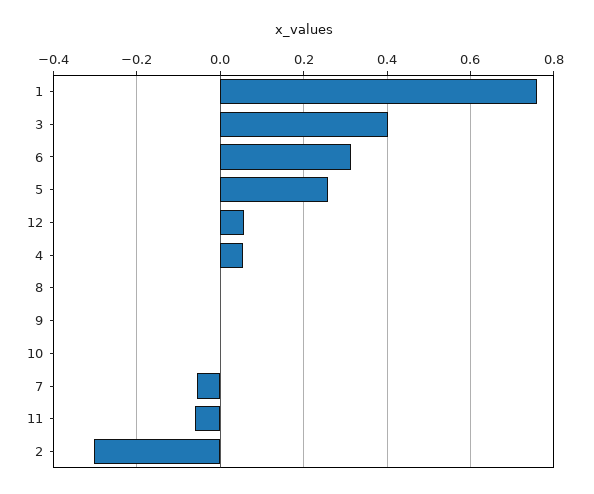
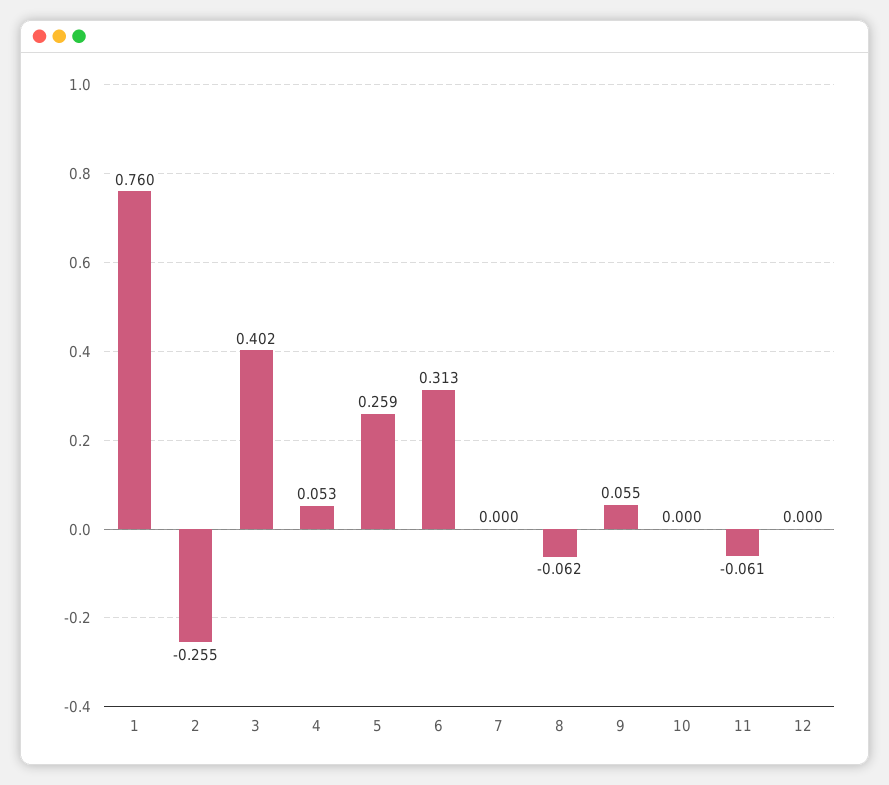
  {
    "1": 0.76,
    "3": 0.402,
    "6": 0.313,
    "5": 0.259,
-   "12": 0.06,
+   "12": 0,
    "4": 0.053,
-   "8": 0,
+   "8": -0.062,
-   "9": 0,
+   "9": 0.055,
    "10": 0,
-   "7": -0.06,
+   "7": 0,
    "11": -0.061,
-   "2": -0.3
+   "2": -0.255
  }

